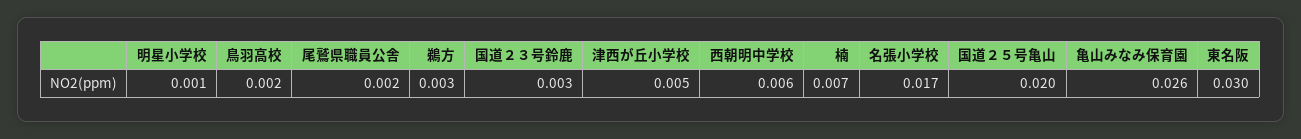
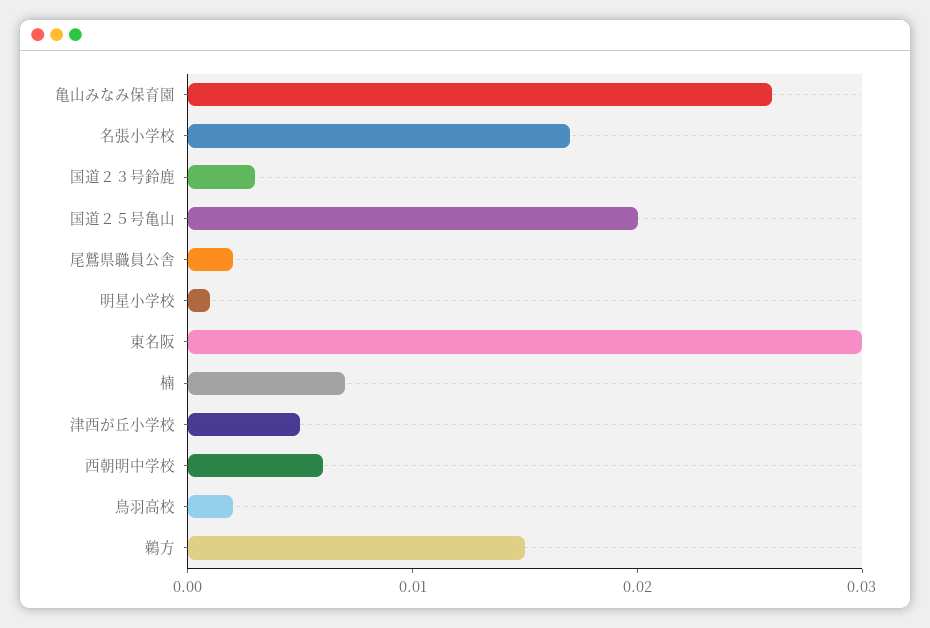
  {
    "明星小学校": 0.001,
    "鳥羽高校": 0.002,
    "尾鷲県職員公舎": 0.002,
-   "鵜方": 0.003,
+   "鵜方": 0.015,
    "国道２３号鈴鹿": 0.003,
    "津西が丘小学校": 0.005,
    "西朝明中学校": 0.006,
    "楠": 0.007,
    "名張小学校": 0.017,
    "国道２５号亀山": 0.02,
    "亀山みなみ保育園": 0.026,
    "東名阪": 0.03
  }

